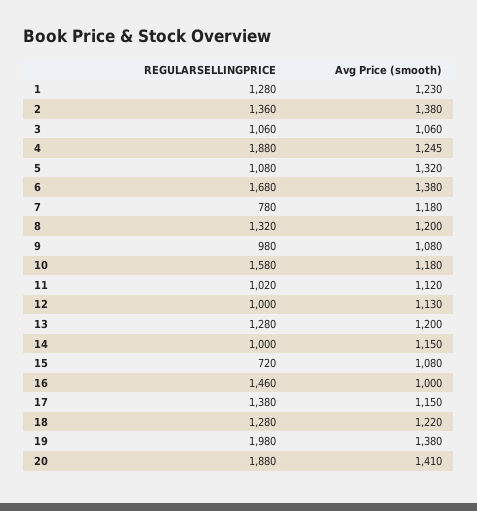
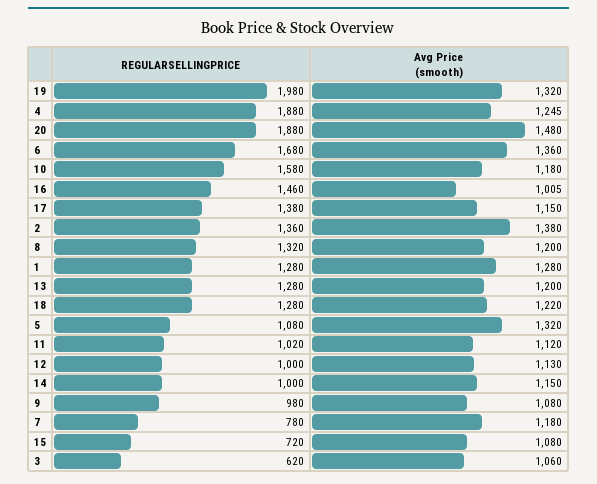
  {
    "REGULARSELLINGPRICE": {
      "1": 1280,
      "2": 1360,
-     "3": 1060,
+     "3": 620,
      "4": 1880,
      "5": 1080,
      "6": 1680,
      "7": 780,
      "8": 1320,
      "9": 980,
      "10": 1580,
      "11": 1020,
      "12": 1000,
      "13": 1280,
      "14": 1000,
      "15": 720,
      "16": 1460,
      "17": 1380,
      "18": 1280,
      "19": 1980,
      "20": 1880
    },
    "Avg Price (smooth)": {
-     "1": 1230,
+     "1": 1280,
      "2": 1380,
      "3": 1060,
      "4": 1245,
      "5": 1320,
-     "6": 1380,
+     "6": 1360,
      "7": 1180,
      "8": 1200,
      "9": 1080,
      "10": 1180,
      "11": 1120,
      "12": 1130,
      "13": 1200,
      "14": 1150,
      "15": 1080,
-     "16": 1000,
+     "16": 1005,
      "17": 1150,
      "18": 1220,
-     "19": 1380,
+     "19": 1320,
-     "20": 1410
+     "20": 1480
    }
  }

